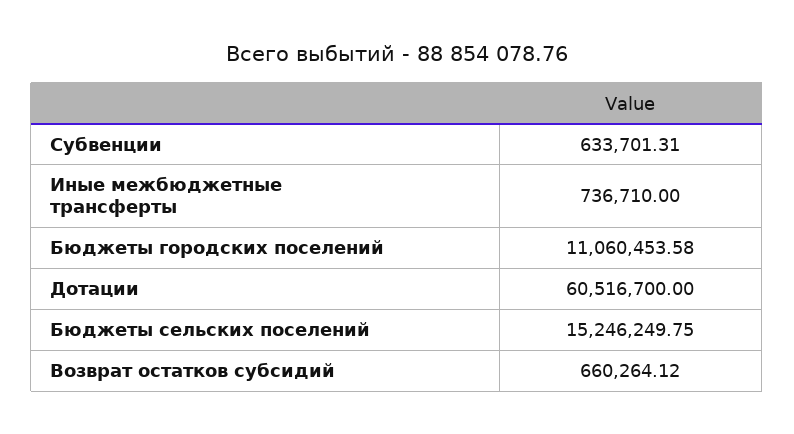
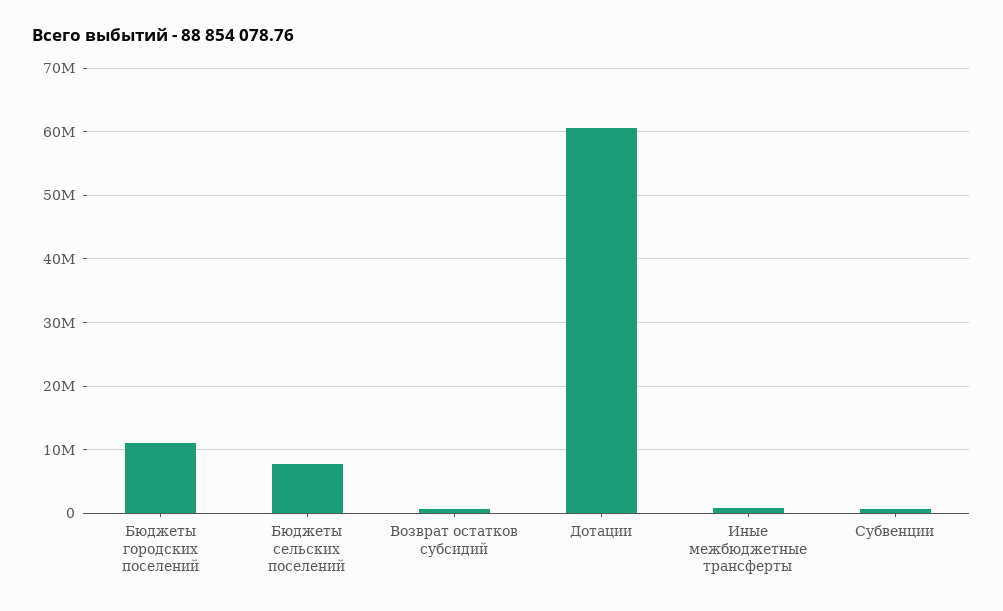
  {
    "Субвенции": 633701.31,
    "Иные межбюджетные трансферты": 736710,
    "Бюджеты городских поселений": 11060453.58,
    "Дотации": 60516700,
-   "Бюджеты сельских поселений": 15246249.75,
+   "Бюджеты сельских поселений": 8000000,
    "Возврат остатков субсидий": 660264.12
  }

